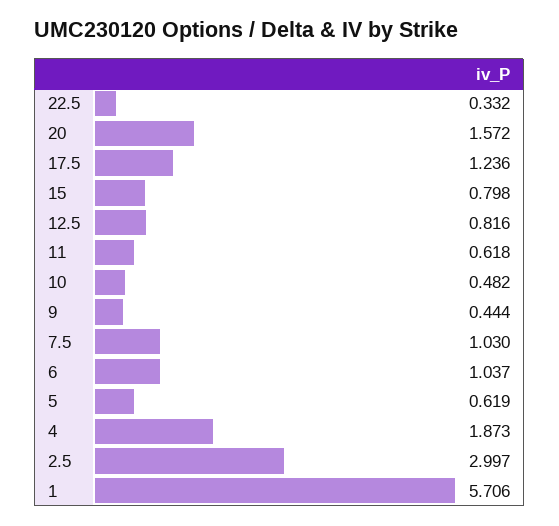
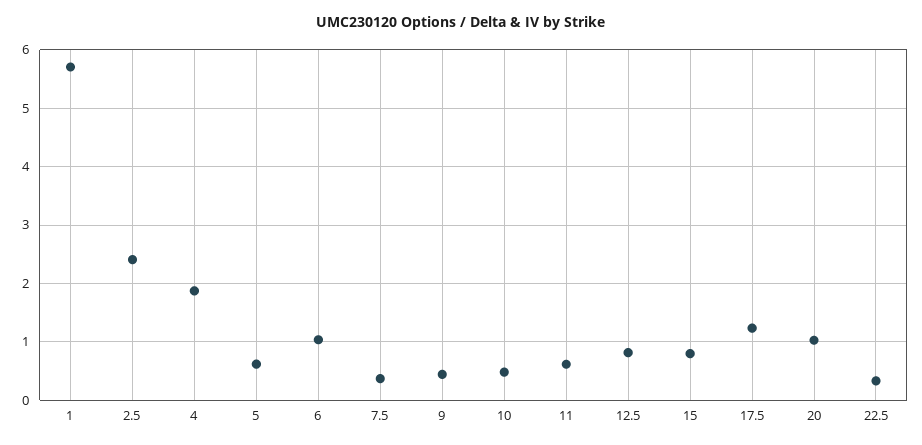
  {
    "22.5": 0.332,
-   "20": 1.572,
+   "20": 1,
    "17.5": 1.236,
    "15": 0.798,
    "12.5": 0.816,
    "11": 0.618,
    "10": 0.482,
    "9": 0.444,
-   "7.5": 1.03,
+   "7.5": 0.4,
    "6": 1.037,
    "5": 0.619,
    "4": 1.873,
-   "2.5": 2.997,
+   "2.5": 2.4,
    "1": 5.706
  }

